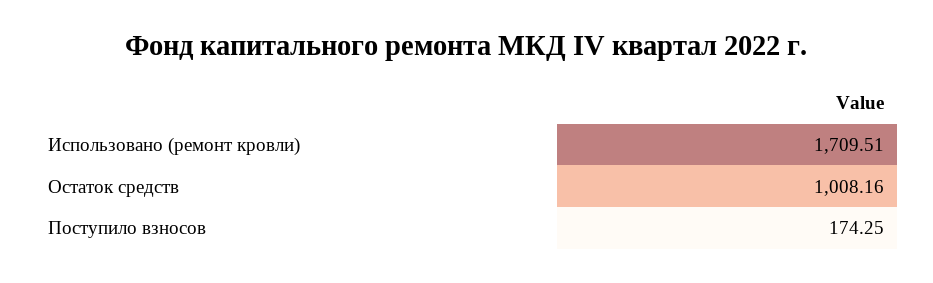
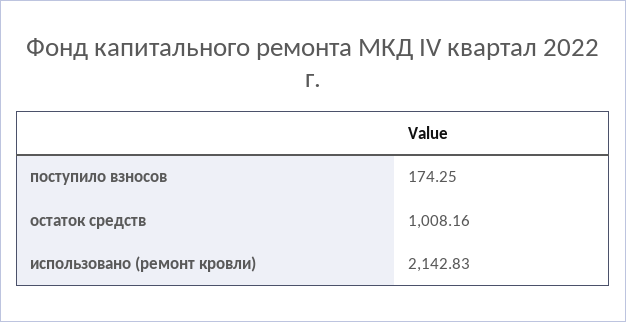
  {
-   "Использовано (ремонт кровли)": 1709.51,
+   "Использовано (ремонт кровли)": 2142.83,
    "Остаток средств": 1008.16,
    "Поступило взносов": 174.25
  }

